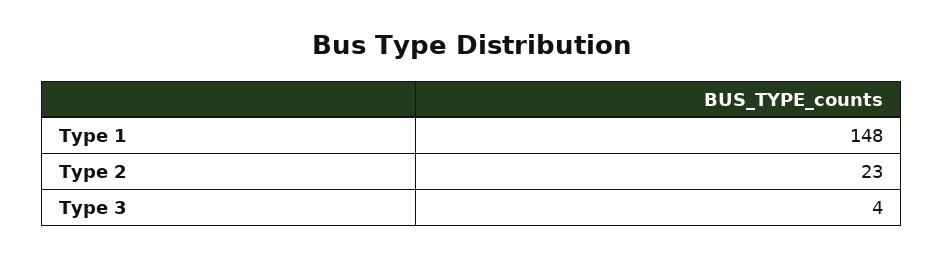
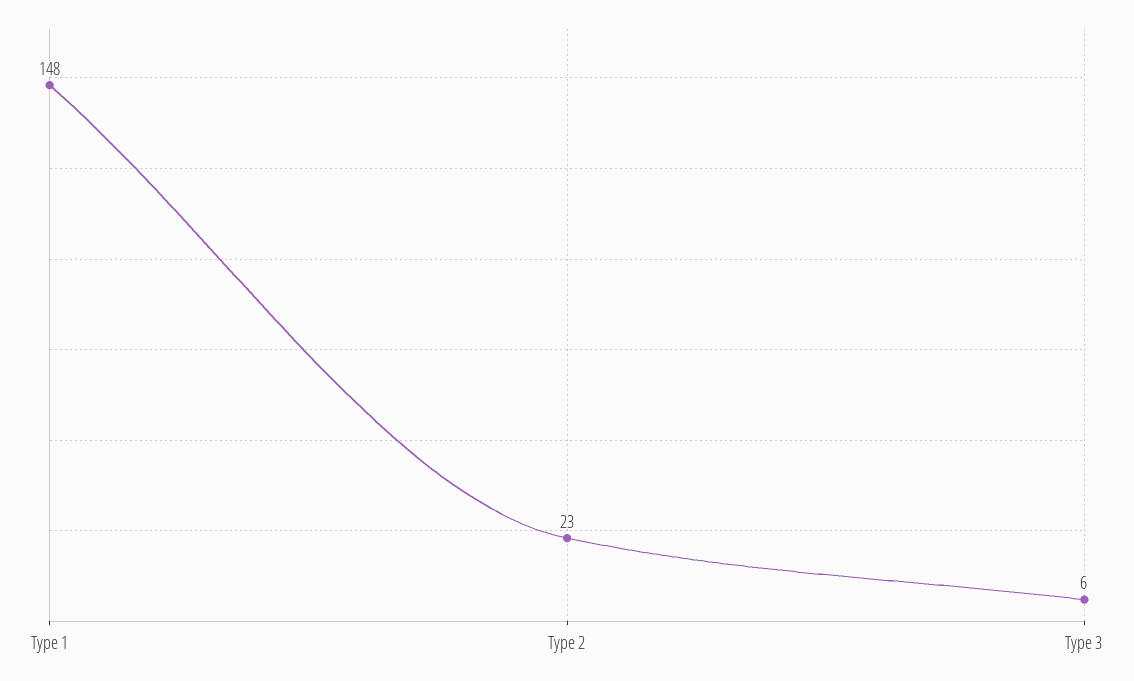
  {
    "Type 1": 148,
    "Type 2": 23,
-   "Type 3": 4
+   "Type 3": 6
  }

